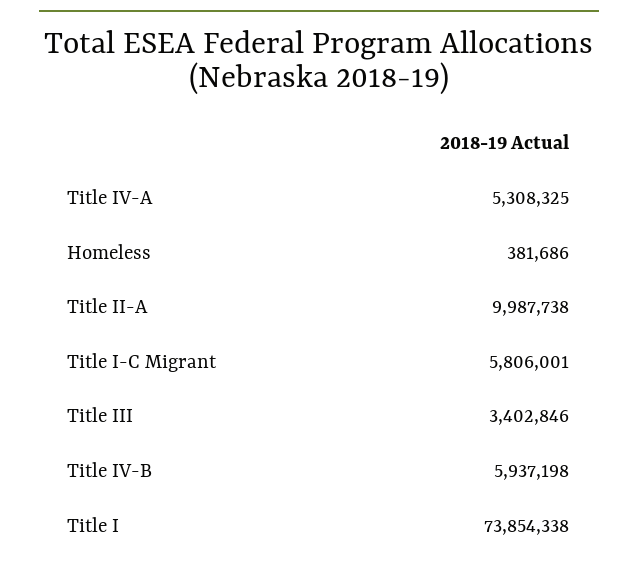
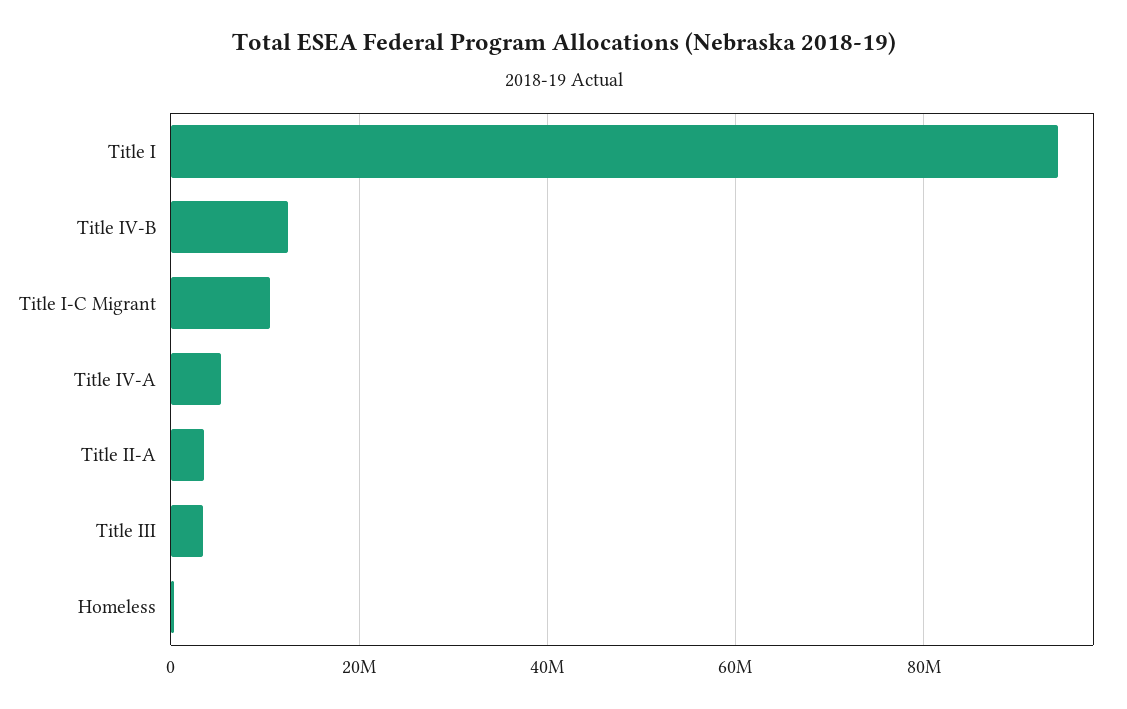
  {
    "Title IV-A": 5308325,
    "Homeless": 381686,
-   "Title II-A": 9987738,
+   "Title II-A": 4000000,
-   "Title I-C Migrant": 5806001,
+   "Title I-C Migrant": 10000000,
    "Title III": 3402846,
-   "Title IV-B": 5937198,
+   "Title IV-B": 12000000,
-   "Title I": 73854338
+   "Title I": 94000000
  }

